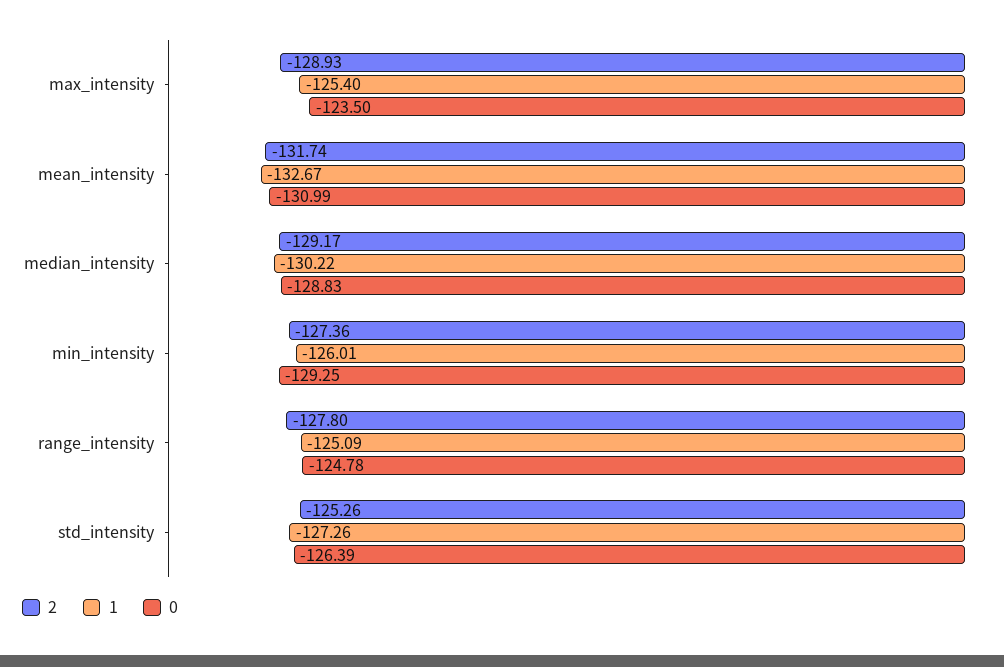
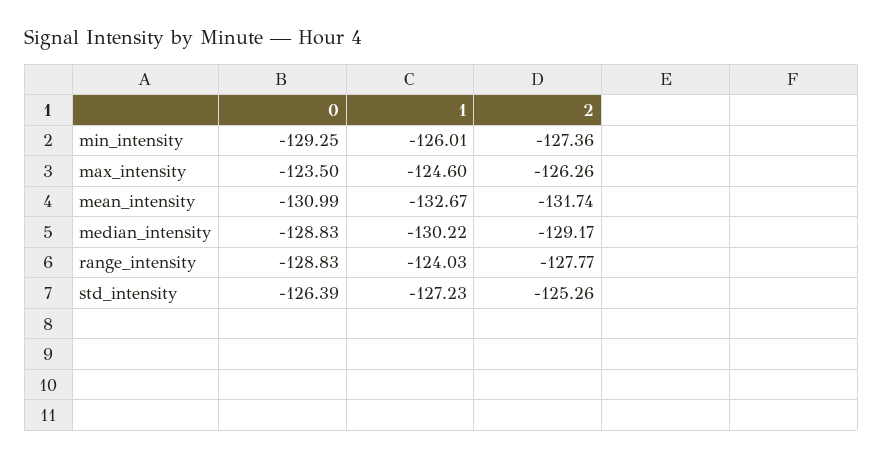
  {
    "2": {
-     "max_intensity": -128.93,
+     "max_intensity": -126.26,
      "mean_intensity": -131.74,
      "median_intensity": -129.17,
      "min_intensity": -127.36,
-     "range_intensity": -127.8,
+     "range_intensity": -127.77,
      "std_intensity": -125.26
    },
    "1": {
-     "max_intensity": -125.4,
+     "max_intensity": -124.6,
      "mean_intensity": -132.67,
      "median_intensity": -130.22,
      "min_intensity": -126.01,
-     "range_intensity": -125.09,
+     "range_intensity": -124.03,
-     "std_intensity": -127.26
+     "std_intensity": -127.23
    },
    "0": {
      "max_intensity": -123.5,
      "mean_intensity": -130.99,
      "median_intensity": -128.83,
      "min_intensity": -129.25,
-     "range_intensity": -124.78,
+     "range_intensity": -128.83,
      "std_intensity": -126.39
    }
  }

